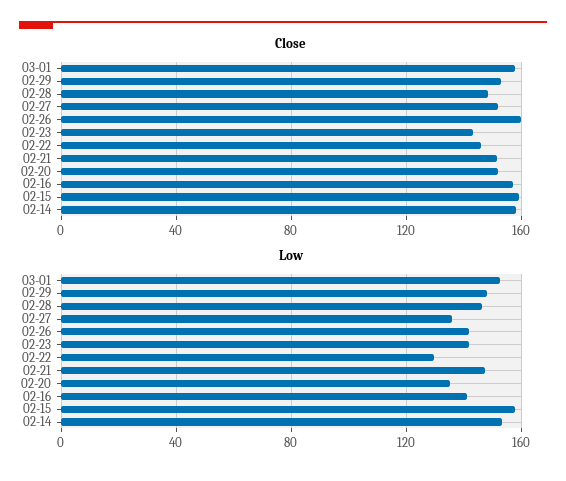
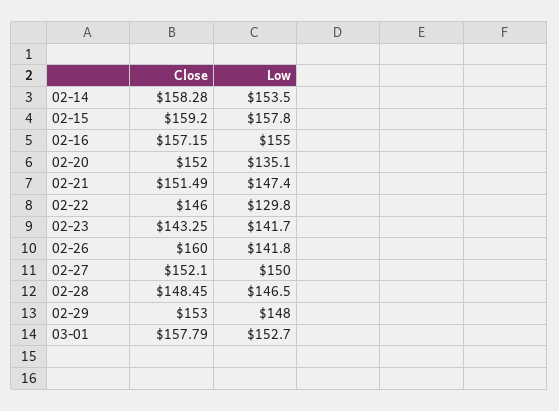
  {
    "Close": {
      "03-01": 157.79,
      "02-29": 153,
      "02-28": 148.45,
      "02-27": 152.1,
      "02-26": 160,
      "02-23": 143.25,
      "02-22": 146,
      "02-21": 151.49,
      "02-20": 152,
      "02-16": 157.15,
      "02-15": 159.2,
      "02-14": 158.28
    },
    "Low": {
      "03-01": 152.7,
      "02-29": 148,
      "02-28": 146.5,
-     "02-27": 135,
+     "02-27": 150,
      "02-26": 141.8,
      "02-23": 141.7,
      "02-22": 129.8,
      "02-21": 147.4,
      "02-20": 135.1,
-     "02-16": 140,
+     "02-16": 155,
      "02-15": 157.8,
      "02-14": 153.5
    }
  }

